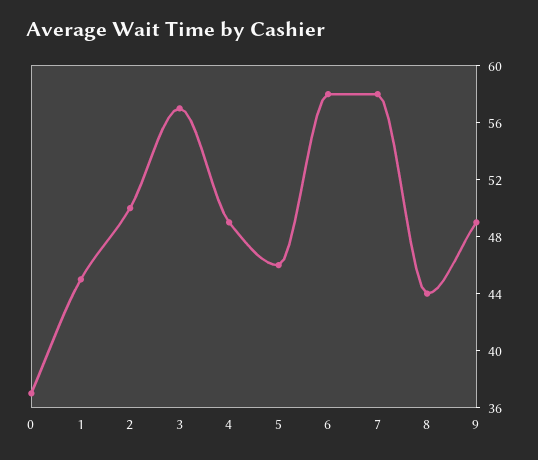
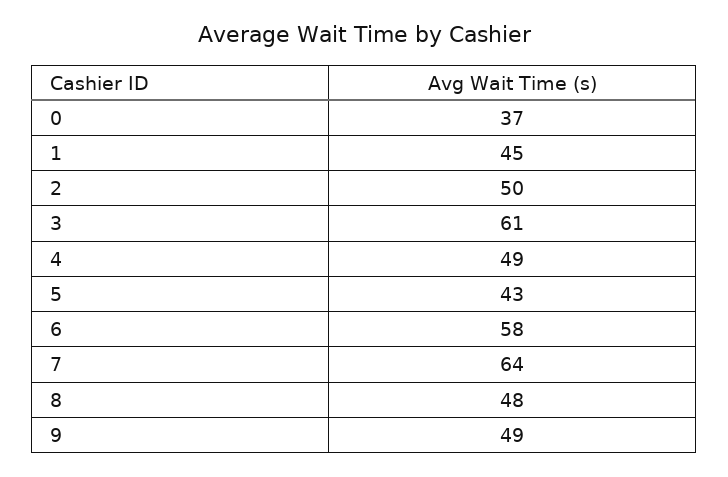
  {
    "0": 37,
    "1": 45,
    "2": 50,
-   "3": 57,
+   "3": 61,
    "4": 49,
-   "5": 46,
+   "5": 43,
    "6": 58,
-   "7": 58,
+   "7": 64,
-   "8": 44,
+   "8": 48,
    "9": 49
  }

